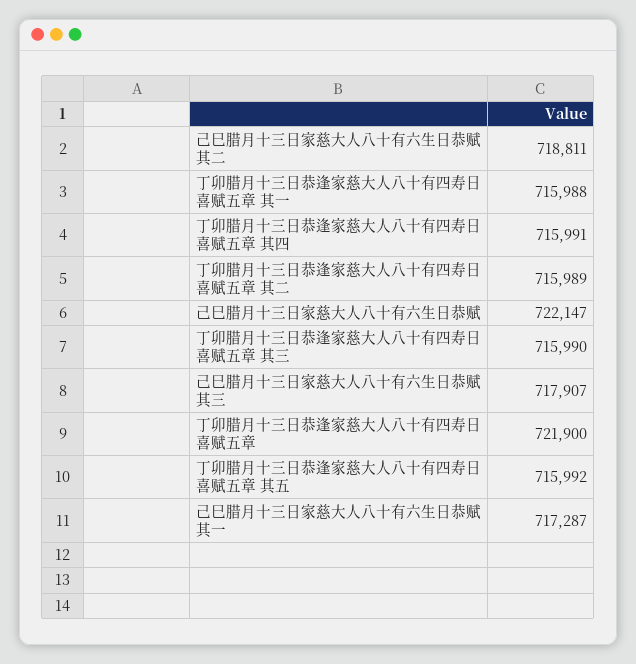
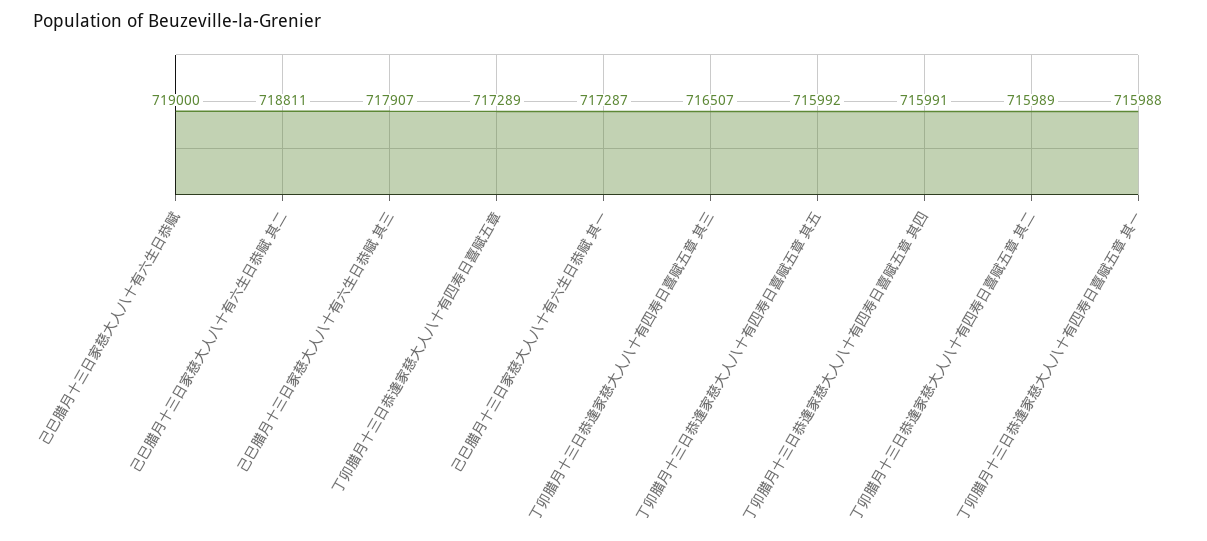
  {
    "己巳腊月十三日家慈大人八十有六生日恭赋 其二": 718811,
    "丁卯腊月十三日恭逢家慈大人八十有四寿日喜赋五章 其一": 715988,
    "丁卯腊月十三日恭逢家慈大人八十有四寿日喜赋五章 其四": 715991,
    "丁卯腊月十三日恭逢家慈大人八十有四寿日喜赋五章 其二": 715989,
-   "己巳腊月十三日家慈大人八十有六生日恭赋": 722147,
+   "己巳腊月十三日家慈大人八十有六生日恭赋": 719000,
-   "丁卯腊月十三日恭逢家慈大人八十有四寿日喜赋五章 其三": 715990,
+   "丁卯腊月十三日恭逢家慈大人八十有四寿日喜赋五章 其三": 716507,
    "己巳腊月十三日家慈大人八十有六生日恭赋 其三": 717907,
-   "丁卯腊月十三日恭逢家慈大人八十有四寿日喜赋五章": 721900,
+   "丁卯腊月十三日恭逢家慈大人八十有四寿日喜赋五章": 717289,
    "丁卯腊月十三日恭逢家慈大人八十有四寿日喜赋五章 其五": 715992,
    "己巳腊月十三日家慈大人八十有六生日恭赋 其一": 717287
  }

